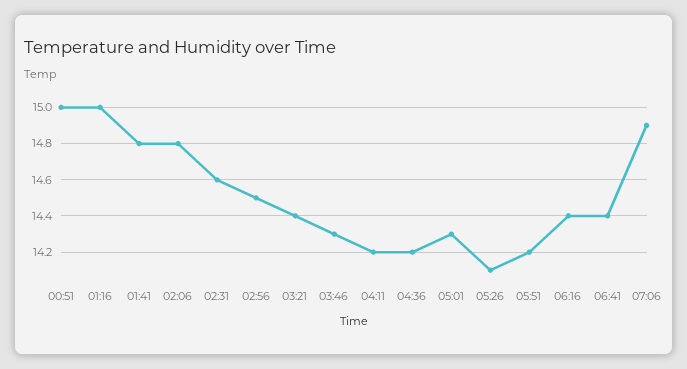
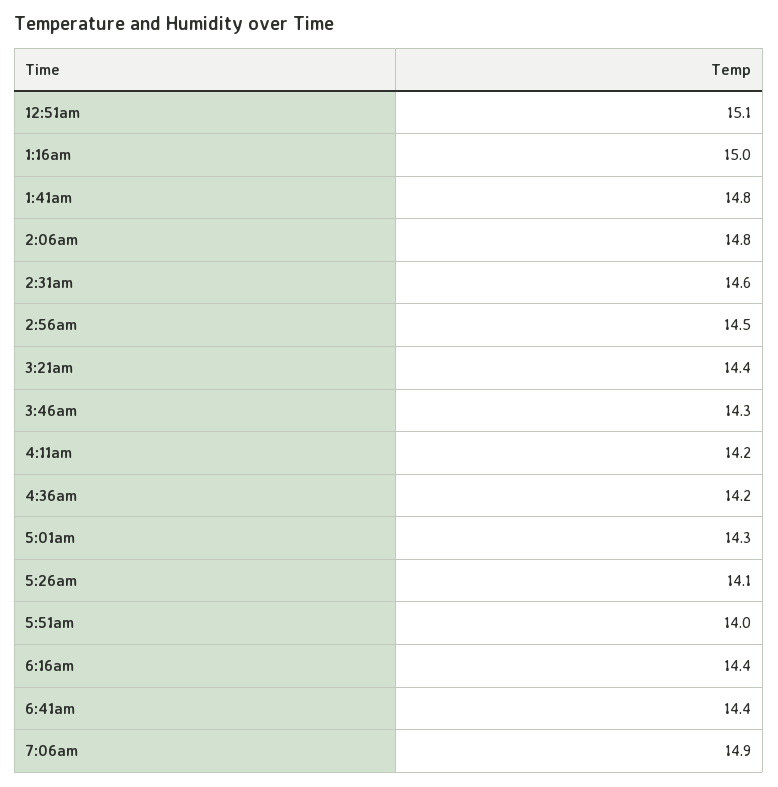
  {
-   "00:51": 15,
+   "00:51": 15.1,
    "01:16": 15,
    "01:41": 14.8,
    "02:06": 14.8,
    "02:31": 14.6,
    "02:56": 14.5,
    "03:21": 14.4,
    "03:46": 14.3,
    "04:11": 14.2,
    "04:36": 14.2,
    "05:01": 14.3,
    "05:26": 14.1,
-   "05:51": 14.2,
+   "05:51": 14,
    "06:16": 14.4,
    "06:41": 14.4,
    "07:06": 14.9
  }

